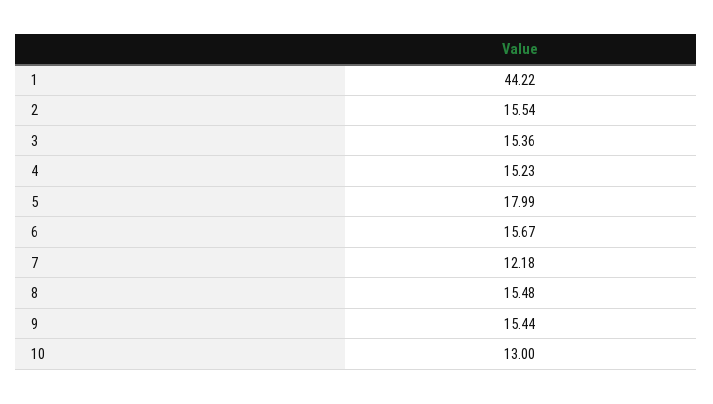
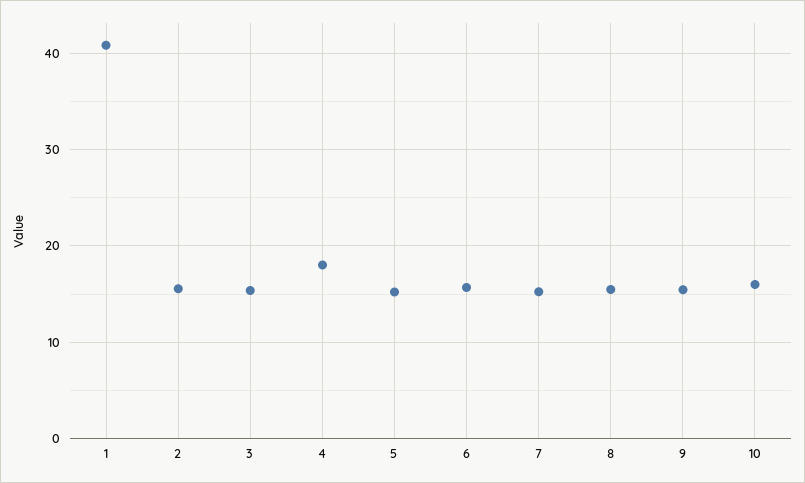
  {
-   "1": 44.22,
+   "1": 41,
    "2": 15.54,
    "3": 15.36,
-   "4": 15.23,
+   "4": 18,
-   "5": 17.99,
+   "5": 15,
    "6": 15.67,
-   "7": 12.18,
+   "7": 15,
    "8": 15.48,
    "9": 15.44,
-   "10": 13
+   "10": 16
  }

